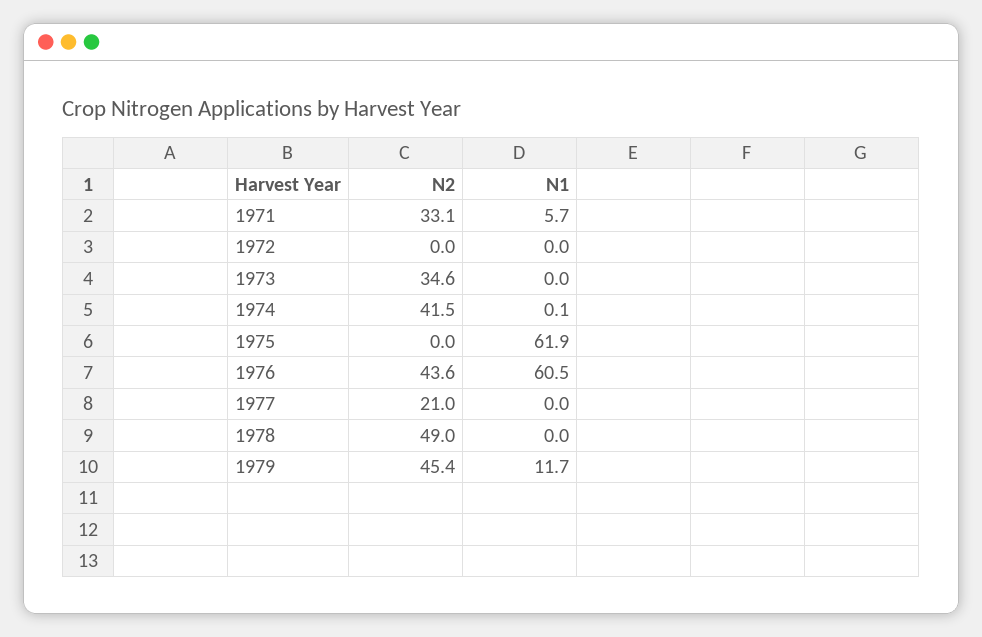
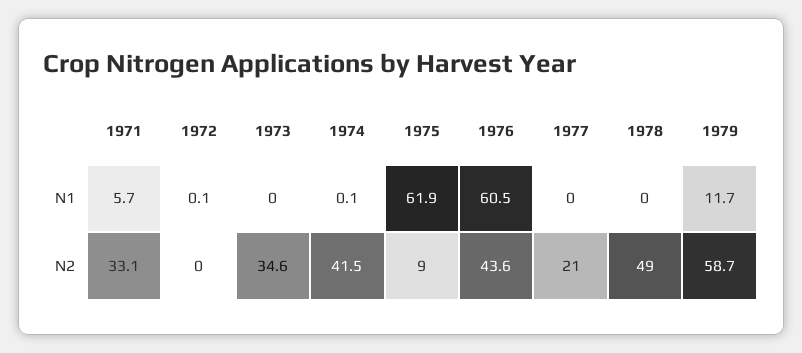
  {
    "N2": {
      "1971": 33.1,
      "1972": 0,
      "1973": 34.6,
      "1974": 41.5,
-     "1975": 0,
+     "1975": 9,
      "1976": 43.6,
      "1977": 21,
      "1978": 49,
-     "1979": 45.4
+     "1979": 58.7
    },
    "N1": {
      "1971": 5.7,
-     "1972": 0,
+     "1972": 0.1,
      "1973": 0,
      "1974": 0.1,
      "1975": 61.9,
      "1976": 60.5,
      "1977": 0,
      "1978": 0,
      "1979": 11.7
    }
  }

